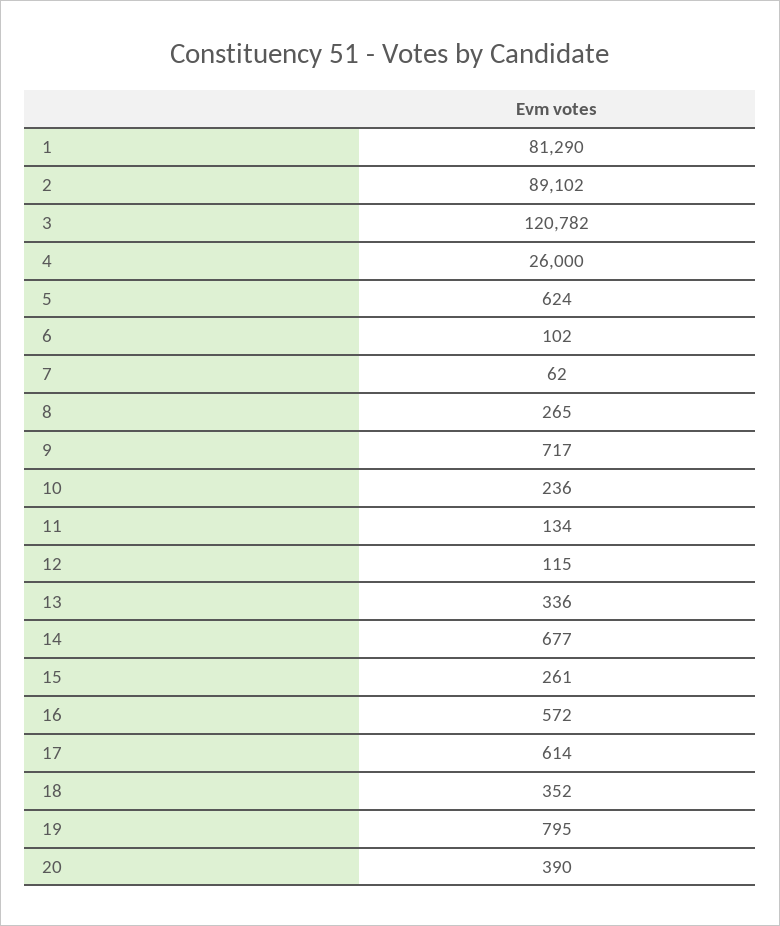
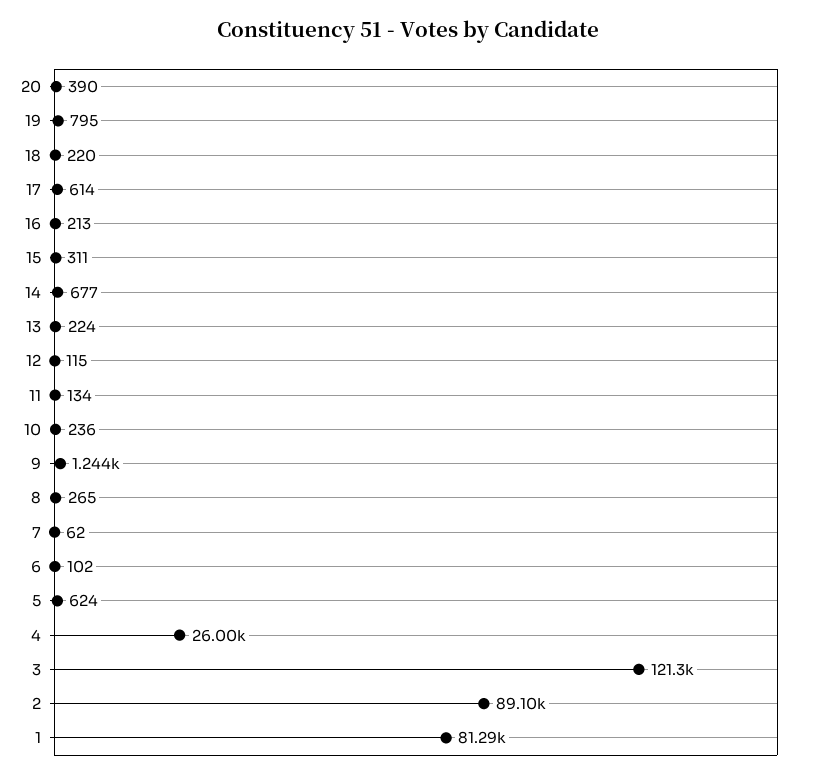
  {
    "1": 81290,
    "2": 89102,
-   "3": 120782,
+   "3": 121300,
    "4": 26000,
    "5": 624,
    "6": 102,
    "7": 62,
    "8": 265,
-   "9": 717,
+   "9": 1244,
    "10": 236,
    "11": 134,
    "12": 115,
-   "13": 336,
+   "13": 224,
    "14": 677,
-   "15": 261,
+   "15": 311,
-   "16": 572,
+   "16": 213,
    "17": 614,
-   "18": 352,
+   "18": 220,
    "19": 795,
    "20": 390
  }

